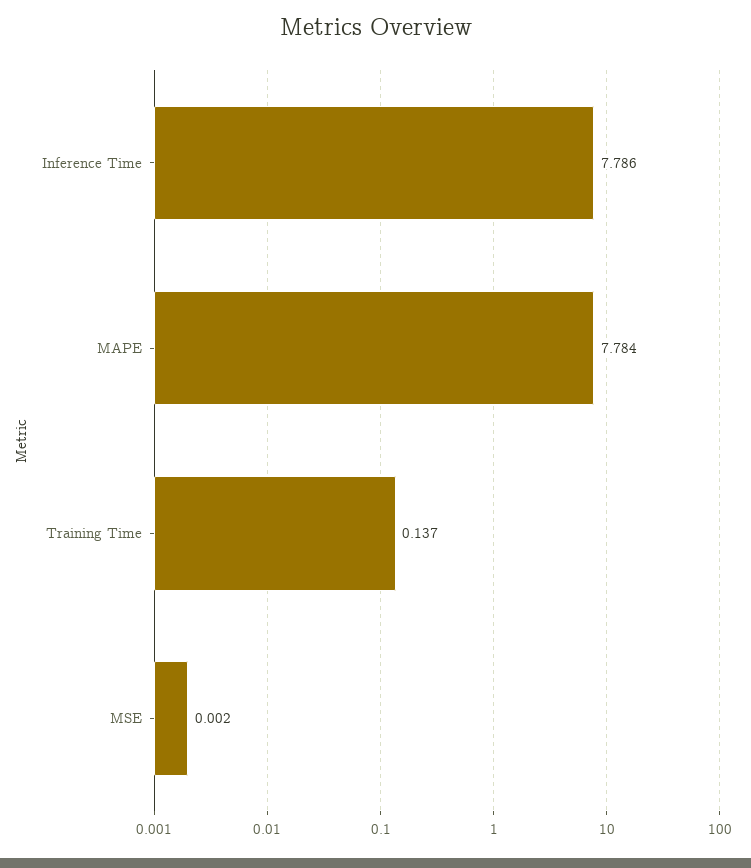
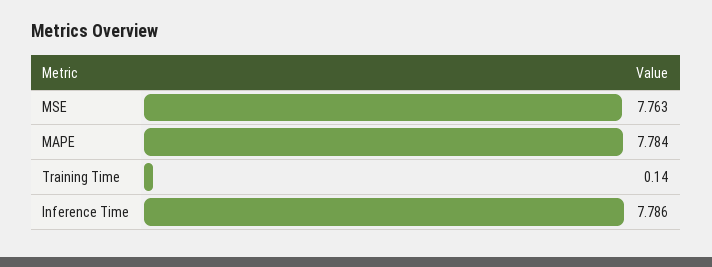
  {
    "Inference Time": 7.786,
    "MAPE": 7.784,
-   "Training Time": 0.137,
+   "Training Time": 0.14,
-   "MSE": 0.002
+   "MSE": 7.763
  }

